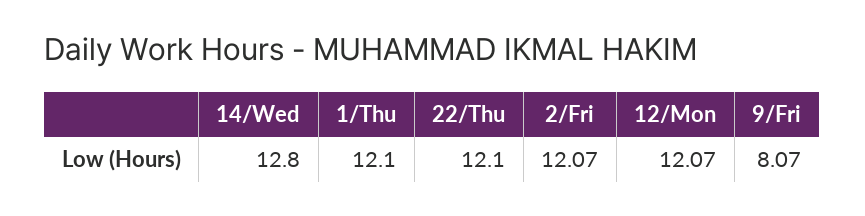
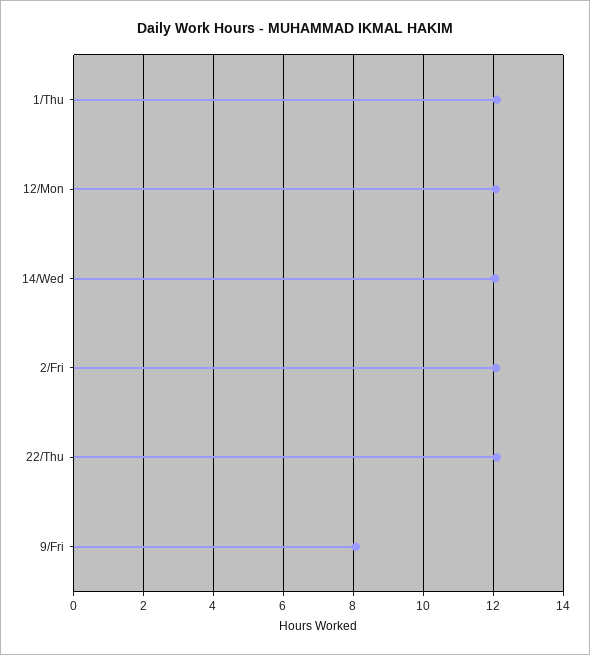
  {
-   "14/Wed": 12.8,
+   "14/Wed": 12,
    "1/Thu": 12.1,
    "22/Thu": 12.1,
    "2/Fri": 12.07,
    "12/Mon": 12.07,
    "9/Fri": 8.07
  }

